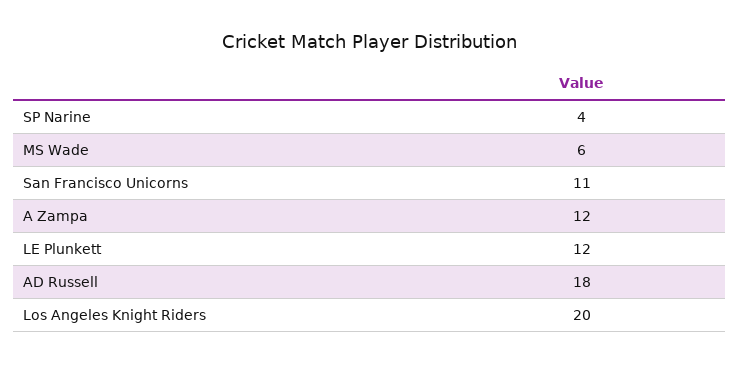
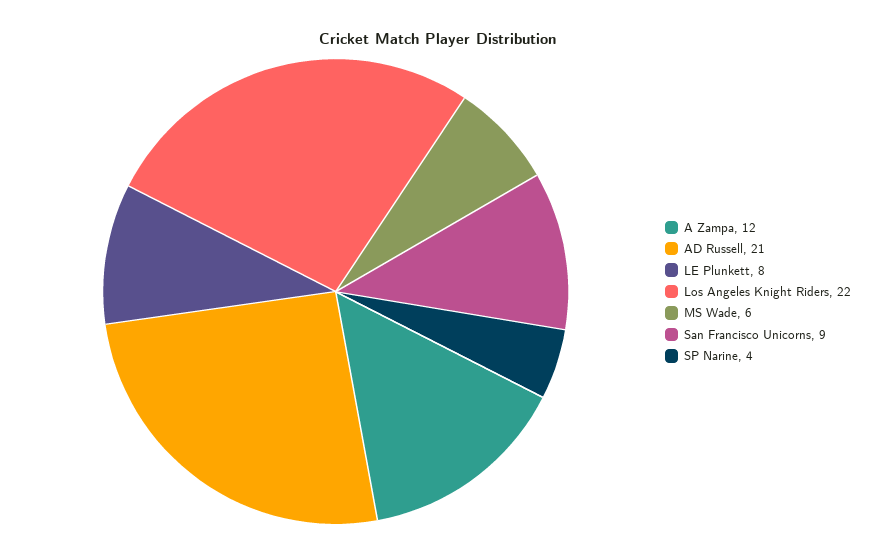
  {
    "SP Narine": 4,
    "MS Wade": 6,
-   "San Francisco Unicorns": 11,
+   "San Francisco Unicorns": 9,
    "A Zampa": 12,
-   "LE Plunkett": 12,
+   "LE Plunkett": 8,
-   "AD Russell": 18,
+   "AD Russell": 21,
-   "Los Angeles Knight Riders": 20
+   "Los Angeles Knight Riders": 22
  }

